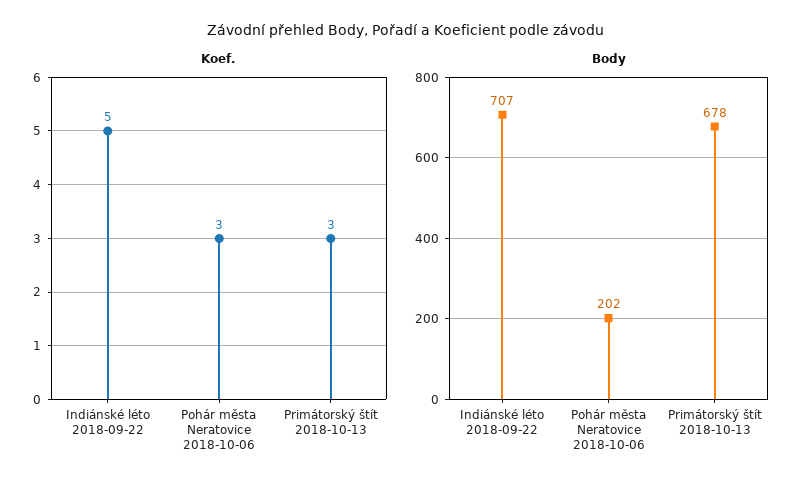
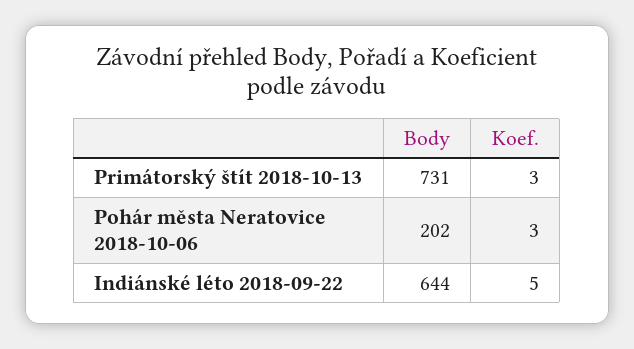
  {
    "Koef.": {
      "Indiánské léto 2018-09-22": 5,
      "Pohár města Neratovice 2018-10-06": 3,
      "Primátorský štít 2018-10-13": 3
    },
    "Body": {
-     "Indiánské léto 2018-09-22": 707,
+     "Indiánské léto 2018-09-22": 644,
      "Pohár města Neratovice 2018-10-06": 202,
-     "Primátorský štít 2018-10-13": 678
+     "Primátorský štít 2018-10-13": 731
    }
  }

